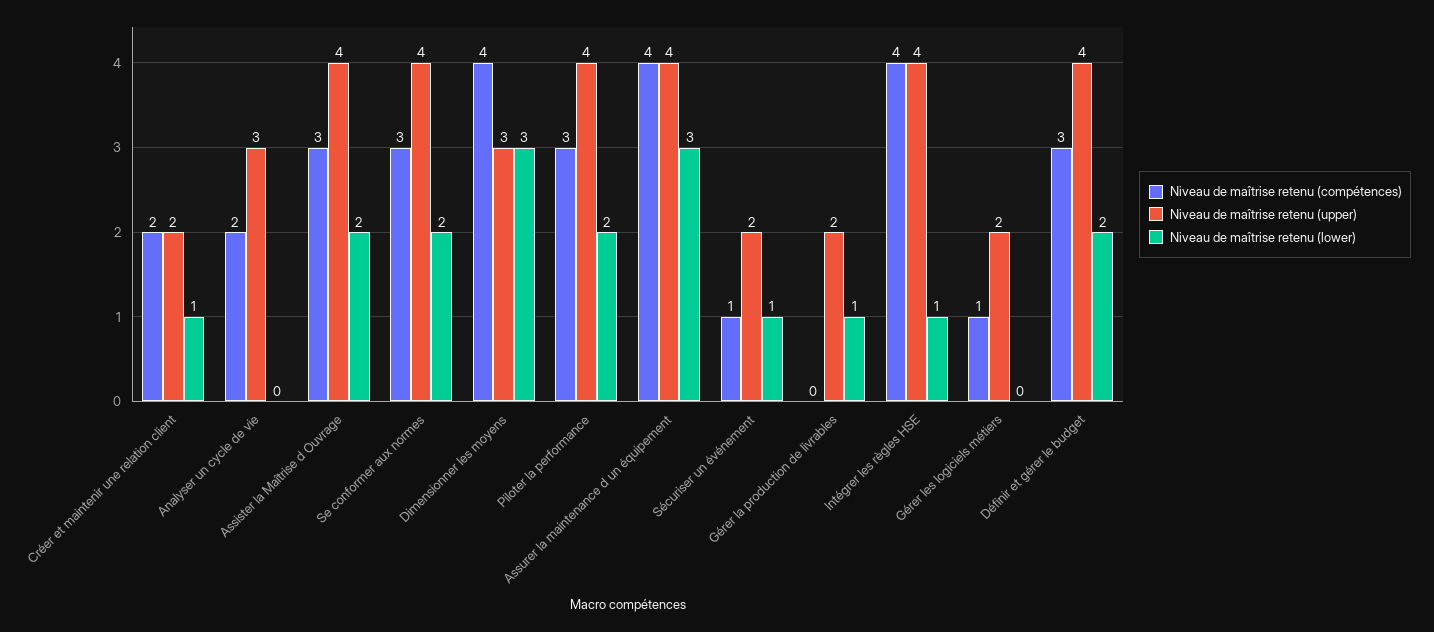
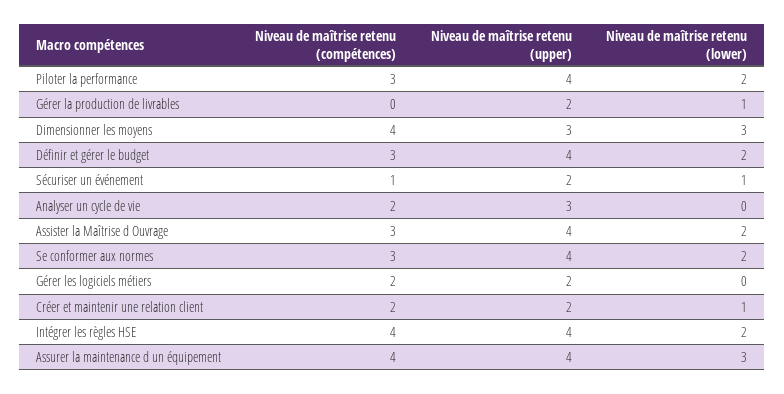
  {
    "Niveau de maîtrise retenu (compétences)": {
      "Créer et maintenir une relation client": 2,
      "Analyser un cycle de vie": 2,
      "Assister la Maîtrise d Ouvrage": 3,
      "Se conformer aux normes": 3,
      "Dimensionner les moyens": 4,
      "Piloter la performance": 3,
      "Assurer la maintenance d un équipement": 4,
      "Sécuriser un événement": 1,
      "Gérer la production de livrables": 0,
      "Intégrer les règles HSE": 4,
-     "Gérer les logiciels métiers": 1,
+     "Gérer les logiciels métiers": 2,
      "Définir et gérer le budget": 3
    },
    "Niveau de maîtrise retenu (upper)": {
      "Créer et maintenir une relation client": 2,
      "Analyser un cycle de vie": 3,
      "Assister la Maîtrise d Ouvrage": 4,
      "Se conformer aux normes": 4,
      "Dimensionner les moyens": 3,
      "Piloter la performance": 4,
      "Assurer la maintenance d un équipement": 4,
      "Sécuriser un événement": 2,
      "Gérer la production de livrables": 2,
      "Intégrer les règles HSE": 4,
      "Gérer les logiciels métiers": 2,
      "Définir et gérer le budget": 4
    },
    "Niveau de maîtrise retenu (lower)": {
      "Créer et maintenir une relation client": 1,
      "Analyser un cycle de vie": 0,
      "Assister la Maîtrise d Ouvrage": 2,
      "Se conformer aux normes": 2,
      "Dimensionner les moyens": 3,
      "Piloter la performance": 2,
      "Assurer la maintenance d un équipement": 3,
      "Sécuriser un événement": 1,
      "Gérer la production de livrables": 1,
-     "Intégrer les règles HSE": 1,
+     "Intégrer les règles HSE": 2,
      "Gérer les logiciels métiers": 0,
      "Définir et gérer le budget": 2
    }
  }

